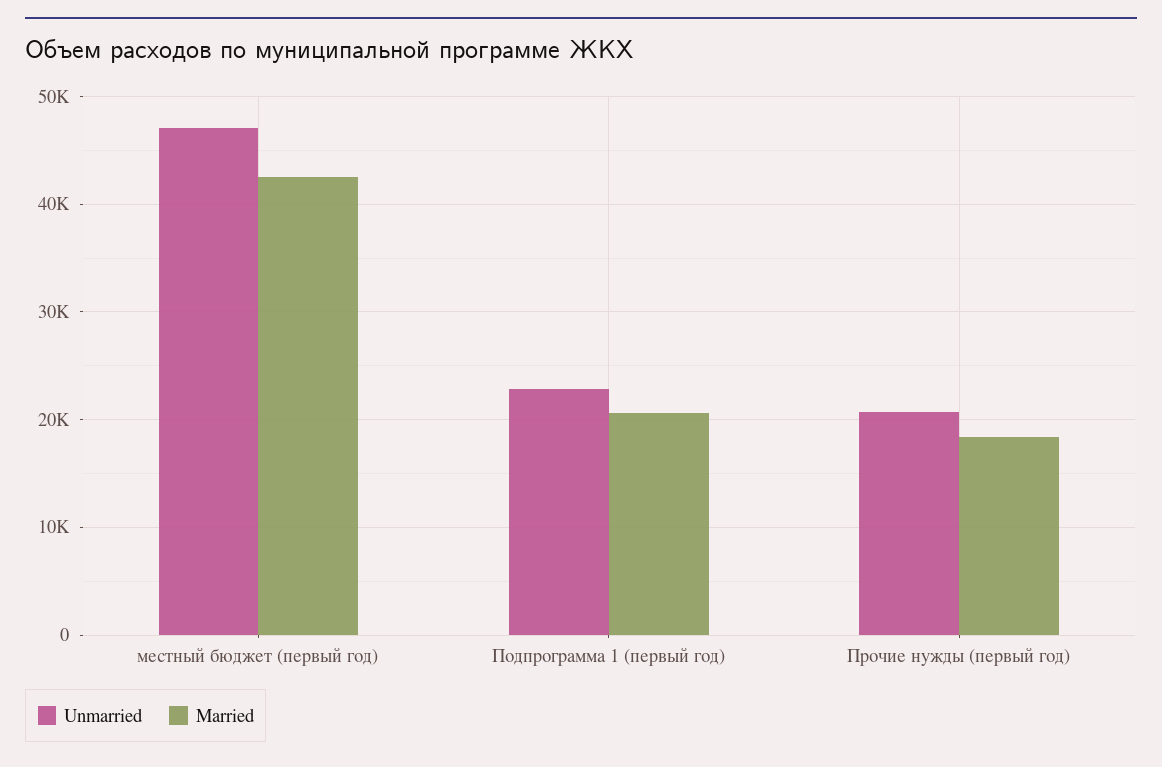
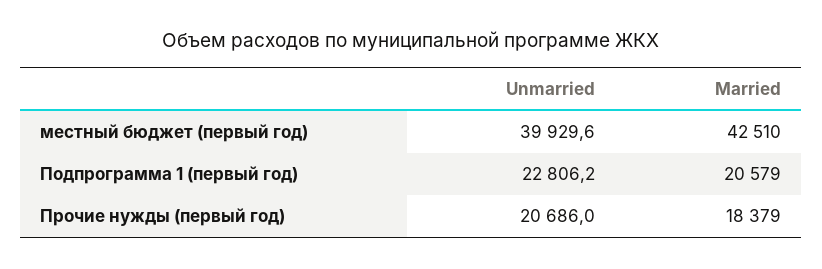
  {
    "Unmarried": {
-     "местный бюджет (первый год)": 47000,
+     "местный бюджет (первый год)": 39929.6,
      "Подпрограмма 1 (первый год)": 22806.2,
      "Прочие нужды (первый год)": 20686
    },
    "Married": {
      "местный бюджет (первый год)": 42510,
      "Подпрограмма 1 (первый год)": 20579,
      "Прочие нужды (первый год)": 18379
    }
  }

